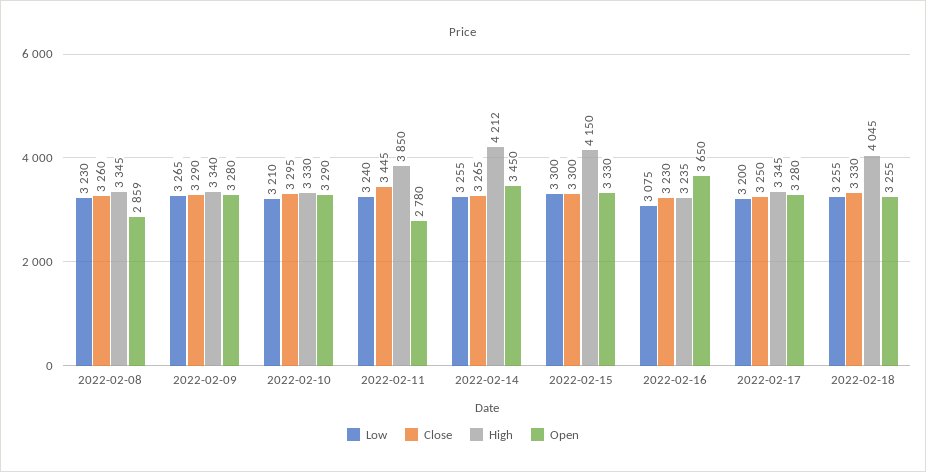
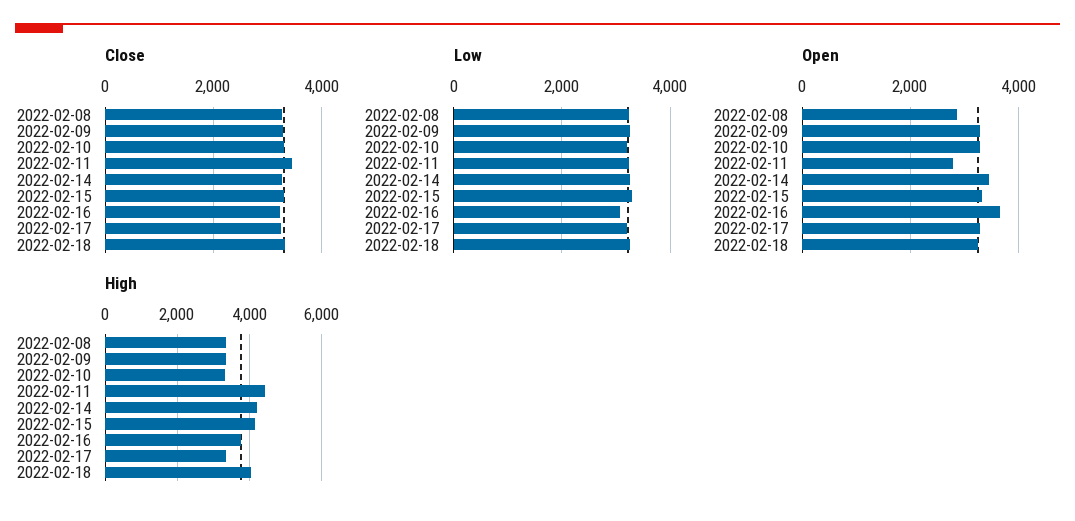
  {
    "Low": {
      "2022-02-08": 3230,
      "2022-02-09": 3265,
      "2022-02-10": 3210,
      "2022-02-11": 3240,
      "2022-02-14": 3255,
      "2022-02-15": 3300,
      "2022-02-16": 3075,
      "2022-02-17": 3200,
      "2022-02-18": 3255
    },
    "Close": {
      "2022-02-08": 3260,
      "2022-02-09": 3290,
      "2022-02-10": 3295,
      "2022-02-11": 3445,
      "2022-02-14": 3265,
      "2022-02-15": 3300,
      "2022-02-16": 3230,
      "2022-02-17": 3250,
      "2022-02-18": 3330
    },
    "High": {
      "2022-02-08": 3345,
      "2022-02-09": 3340,
      "2022-02-10": 3330,
-     "2022-02-11": 3850,
+     "2022-02-11": 4400,
      "2022-02-14": 4212,
      "2022-02-15": 4150,
-     "2022-02-16": 3235,
+     "2022-02-16": 3800,
      "2022-02-17": 3345,
      "2022-02-18": 4045
    },
    "Open": {
      "2022-02-08": 2859,
      "2022-02-09": 3280,
      "2022-02-10": 3290,
      "2022-02-11": 2780,
      "2022-02-14": 3450,
      "2022-02-15": 3330,
      "2022-02-16": 3650,
      "2022-02-17": 3280,
      "2022-02-18": 3255
    }
  }

